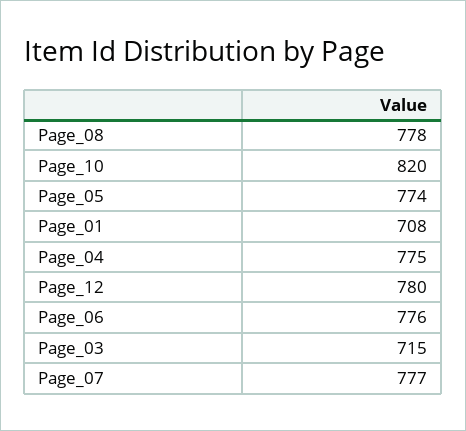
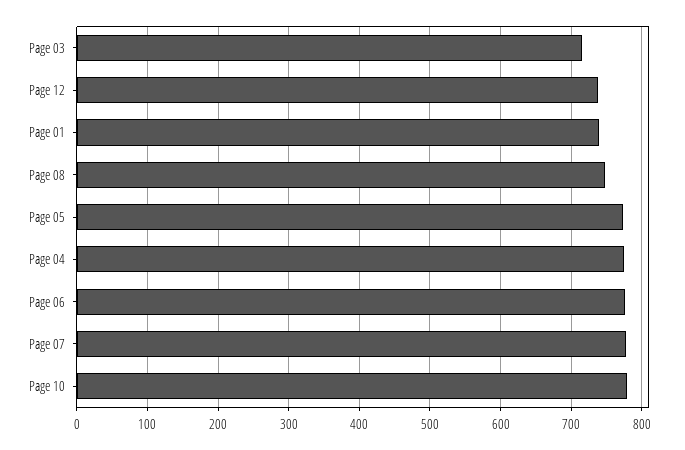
  {
-   "Page_08": 778,
+   "Page_08": 750,
-   "Page_10": 820,
+   "Page_10": 780,
    "Page_05": 774,
-   "Page_01": 708,
+   "Page_01": 740,
    "Page_04": 775,
-   "Page_12": 780,
+   "Page_12": 740,
    "Page_06": 776,
    "Page_03": 715,
    "Page_07": 777
  }

